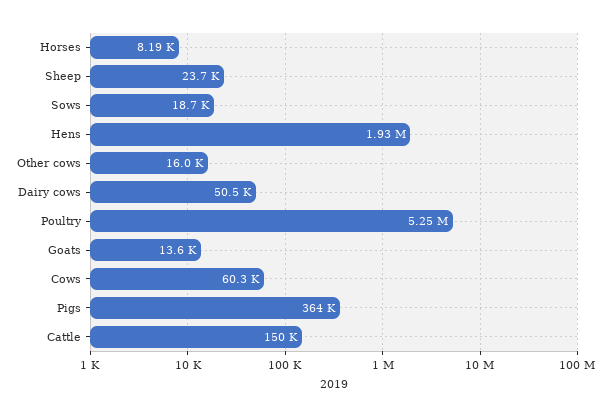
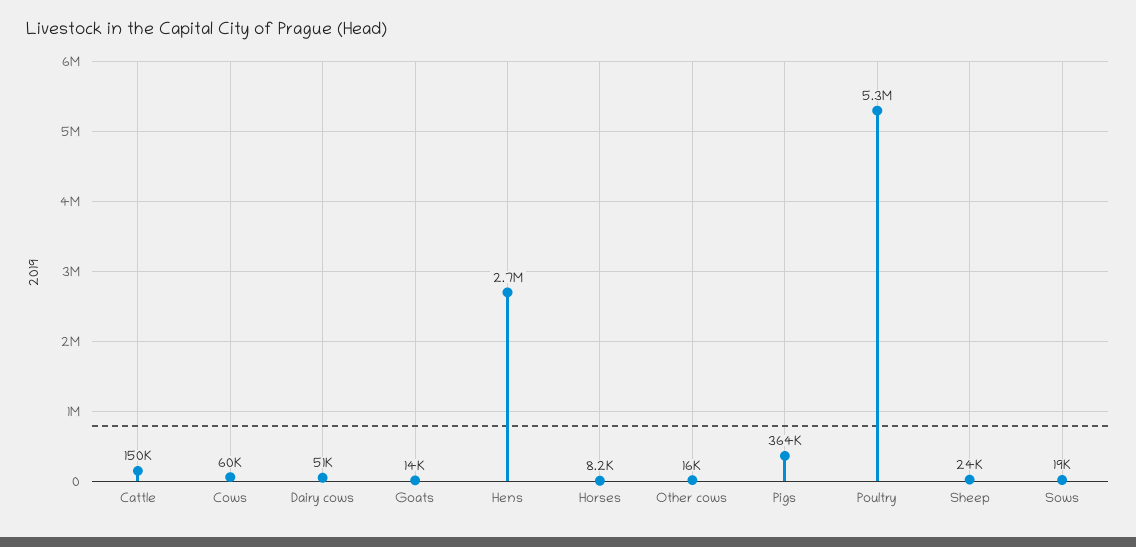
  {
    "Horses": 8190,
    "Sheep": 23700,
    "Sows": 18700,
-   "Hens": 1930000,
+   "Hens": 2700000,
    "Other cows": 16000,
    "Dairy cows": 50500,
    "Poultry": 5250000,
    "Goats": 13600,
    "Cows": 60300,
    "Pigs": 364000,
    "Cattle": 150000
  }

